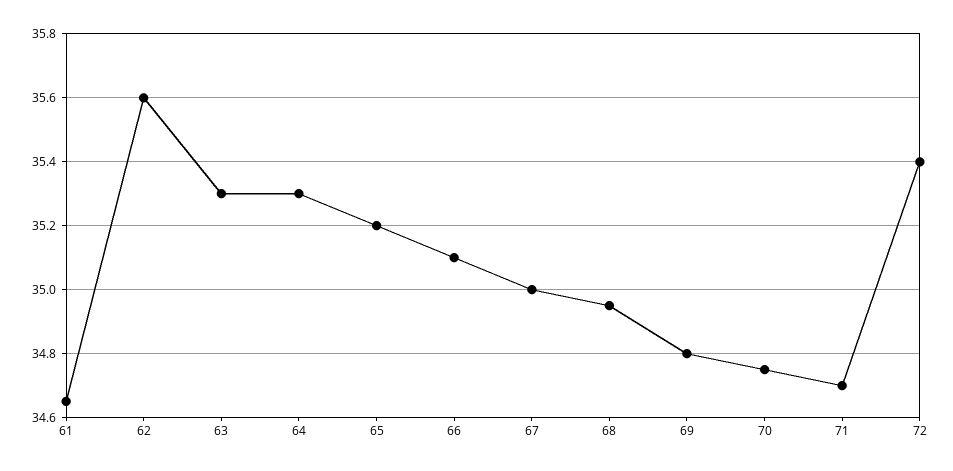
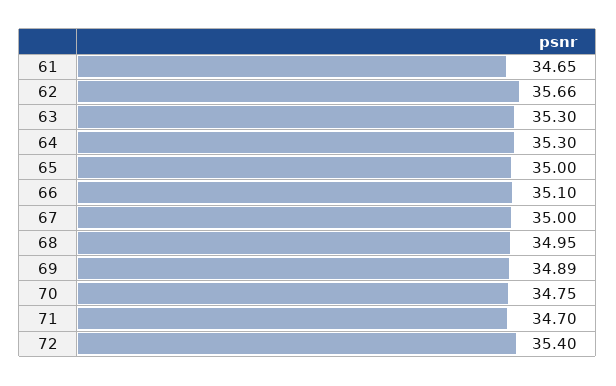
  {
    "61": 34.65,
-   "62": 35.6,
+   "62": 35.66,
    "63": 35.3,
    "64": 35.3,
-   "65": 35.2,
+   "65": 35,
    "66": 35.1,
    "67": 35,
    "68": 34.95,
-   "69": 34.8,
+   "69": 34.89,
    "70": 34.75,
    "71": 34.7,
    "72": 35.4
  }

